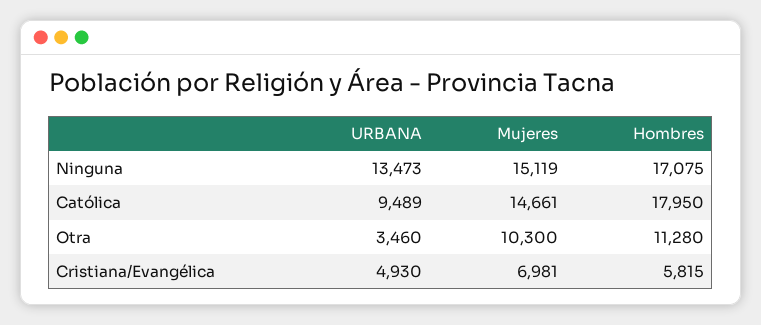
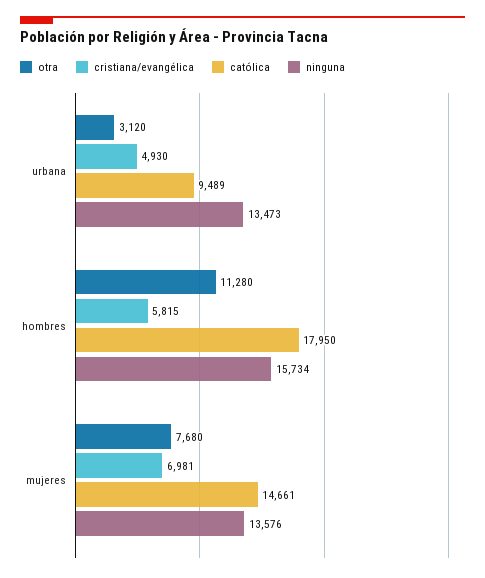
  {
    "Ninguna": {
      "URBANA": 13473,
-     "Mujeres": 15119,
+     "Mujeres": 13576,
-     "Hombres": 17075
+     "Hombres": 15734
    },
    "Católica": {
      "URBANA": 9489,
      "Mujeres": 14661,
      "Hombres": 17950
    },
    "Otra": {
-     "URBANA": 3460,
+     "URBANA": 3120,
-     "Mujeres": 10300,
+     "Mujeres": 7680,
      "Hombres": 11280
    },
    "Cristiana/Evangélica": {
      "URBANA": 4930,
      "Mujeres": 6981,
      "Hombres": 5815
    }
  }

